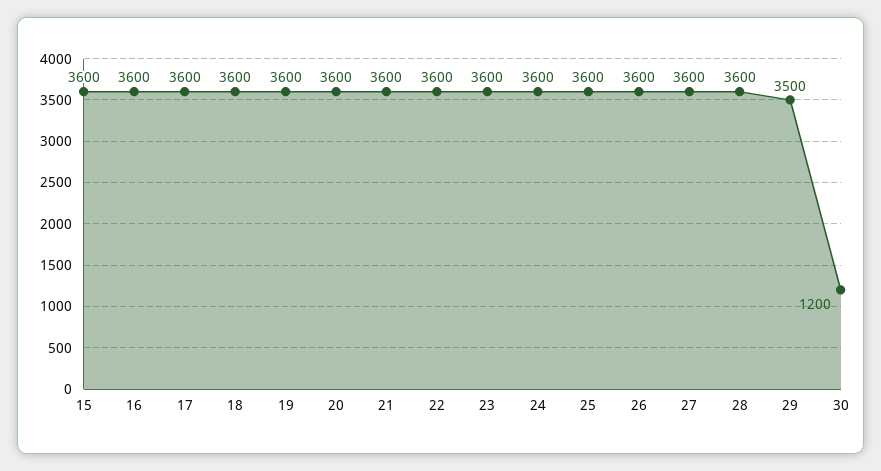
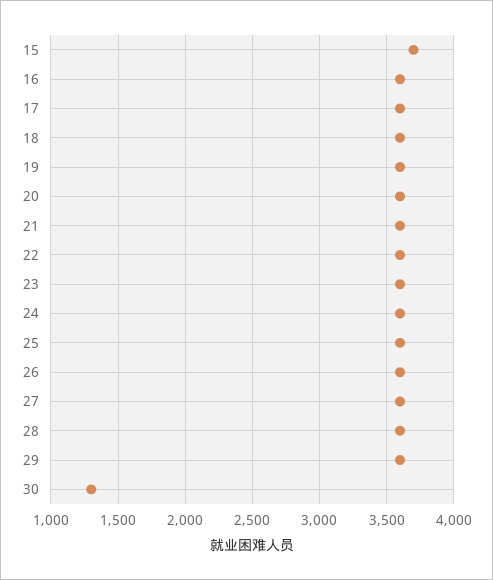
  {
-   "15": 3600,
+   "15": 3700,
    "16": 3600,
    "17": 3600,
    "18": 3600,
    "19": 3600,
    "20": 3600,
    "21": 3600,
    "22": 3600,
    "23": 3600,
    "24": 3600,
    "25": 3600,
    "26": 3600,
    "27": 3600,
    "28": 3600,
-   "29": 3500,
+   "29": 3600,
-   "30": 1200
+   "30": 1300
  }

